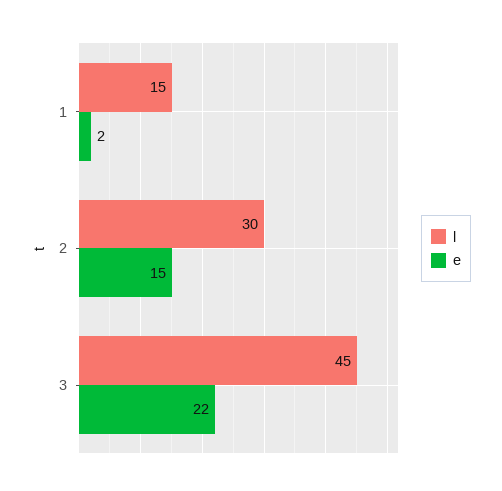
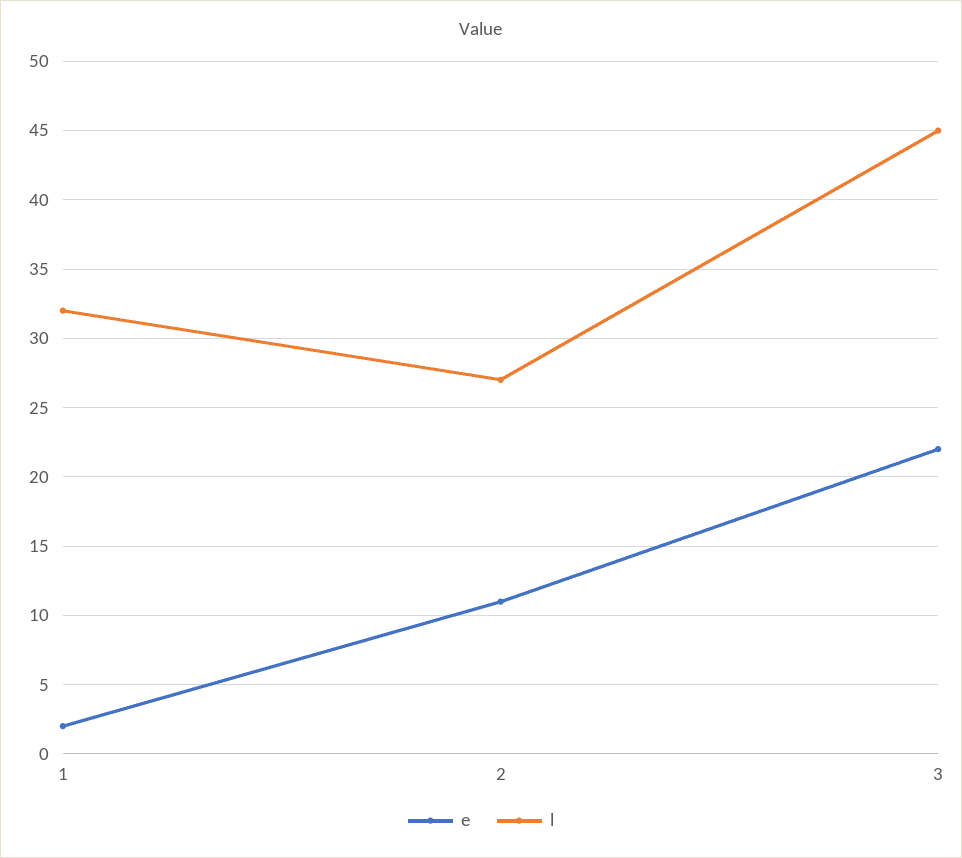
  {
    "l": {
-     "1": 15,
+     "1": 32,
-     "2": 30,
+     "2": 27,
      "3": 45
    },
    "e": {
      "1": 2,
-     "2": 15,
+     "2": 11,
      "3": 22
    }
  }

